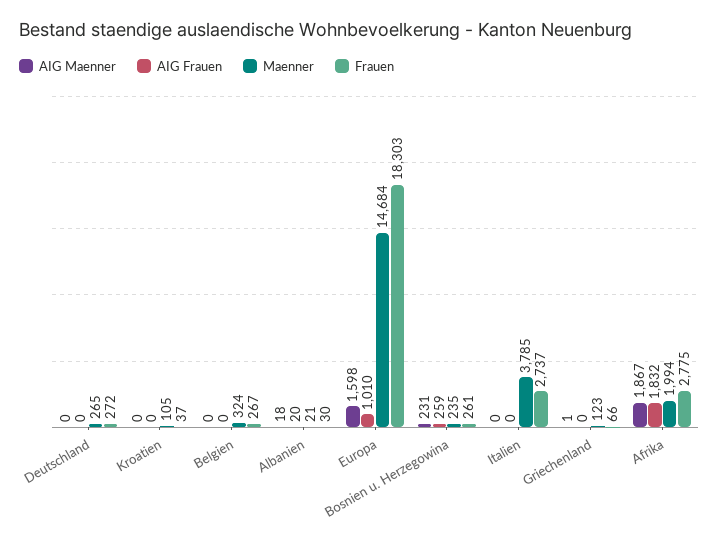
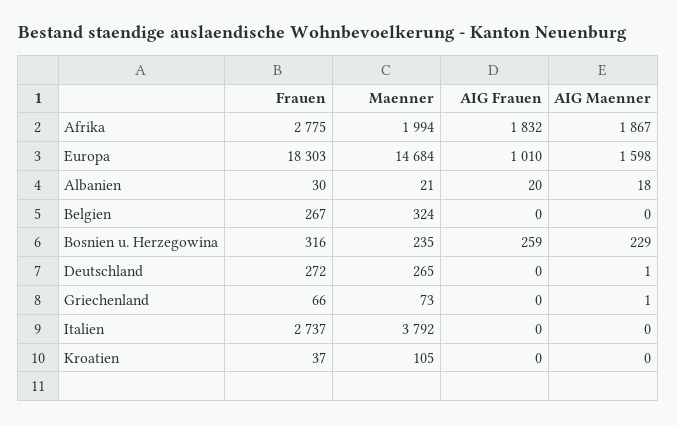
  {
    "AIG Maenner": {
-     "Deutschland": 0,
+     "Deutschland": 1,
      "Kroatien": 0,
      "Belgien": 0,
      "Albanien": 18,
      "Europa": 1598,
-     "Bosnien u. Herzegowina": 231,
+     "Bosnien u. Herzegowina": 229,
      "Italien": 0,
      "Griechenland": 1,
      "Afrika": 1867
    },
    "AIG Frauen": {
      "Deutschland": 0,
      "Kroatien": 0,
      "Belgien": 0,
      "Albanien": 20,
      "Europa": 1010,
      "Bosnien u. Herzegowina": 259,
      "Italien": 0,
      "Griechenland": 0,
      "Afrika": 1832
    },
    "Maenner": {
      "Deutschland": 265,
      "Kroatien": 105,
      "Belgien": 324,
      "Albanien": 21,
      "Europa": 14684,
      "Bosnien u. Herzegowina": 235,
-     "Italien": 3785,
+     "Italien": 3792,
-     "Griechenland": 123,
+     "Griechenland": 73,
      "Afrika": 1994
    },
    "Frauen": {
      "Deutschland": 272,
      "Kroatien": 37,
      "Belgien": 267,
      "Albanien": 30,
      "Europa": 18303,
-     "Bosnien u. Herzegowina": 261,
+     "Bosnien u. Herzegowina": 316,
      "Italien": 2737,
      "Griechenland": 66,
      "Afrika": 2775
    }
  }

